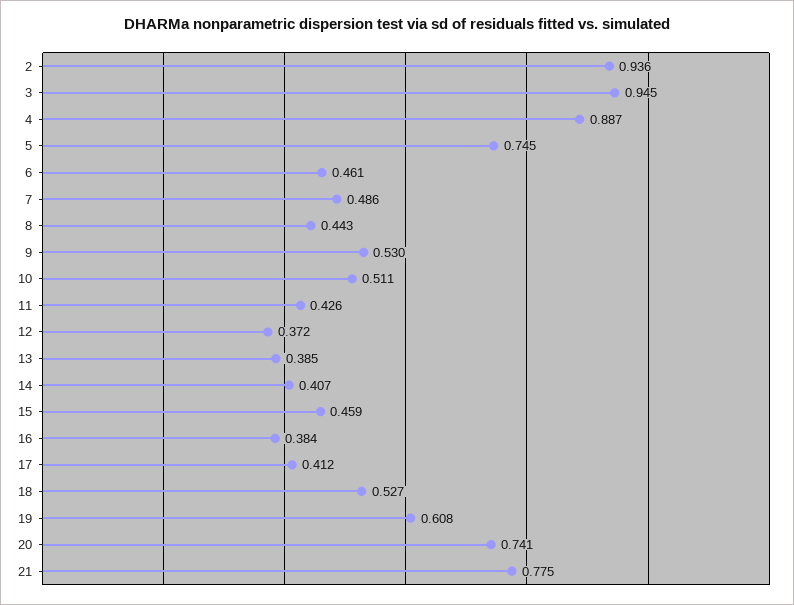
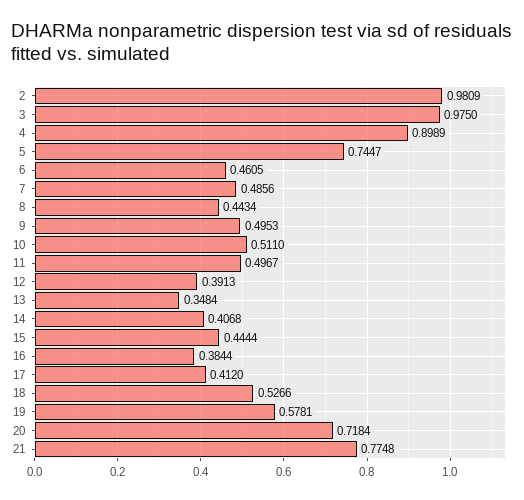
  {
-   "2": 0.936,
+   "2": 0.9809,
-   "3": 0.945,
+   "3": 0.975,
-   "4": 0.887,
+   "4": 0.8989,
    "5": 0.7447,
    "6": 0.4605,
    "7": 0.4856,
    "8": 0.4434,
-   "9": 0.53,
+   "9": 0.4953,
    "10": 0.511,
-   "11": 0.426,
+   "11": 0.4967,
-   "12": 0.372,
+   "12": 0.3913,
-   "13": 0.385,
+   "13": 0.3484,
    "14": 0.4068,
-   "15": 0.459,
+   "15": 0.4444,
    "16": 0.3844,
    "17": 0.412,
    "18": 0.5266,
-   "19": 0.608,
+   "19": 0.5781,
-   "20": 0.741,
+   "20": 0.7184,
    "21": 0.7748
  }

